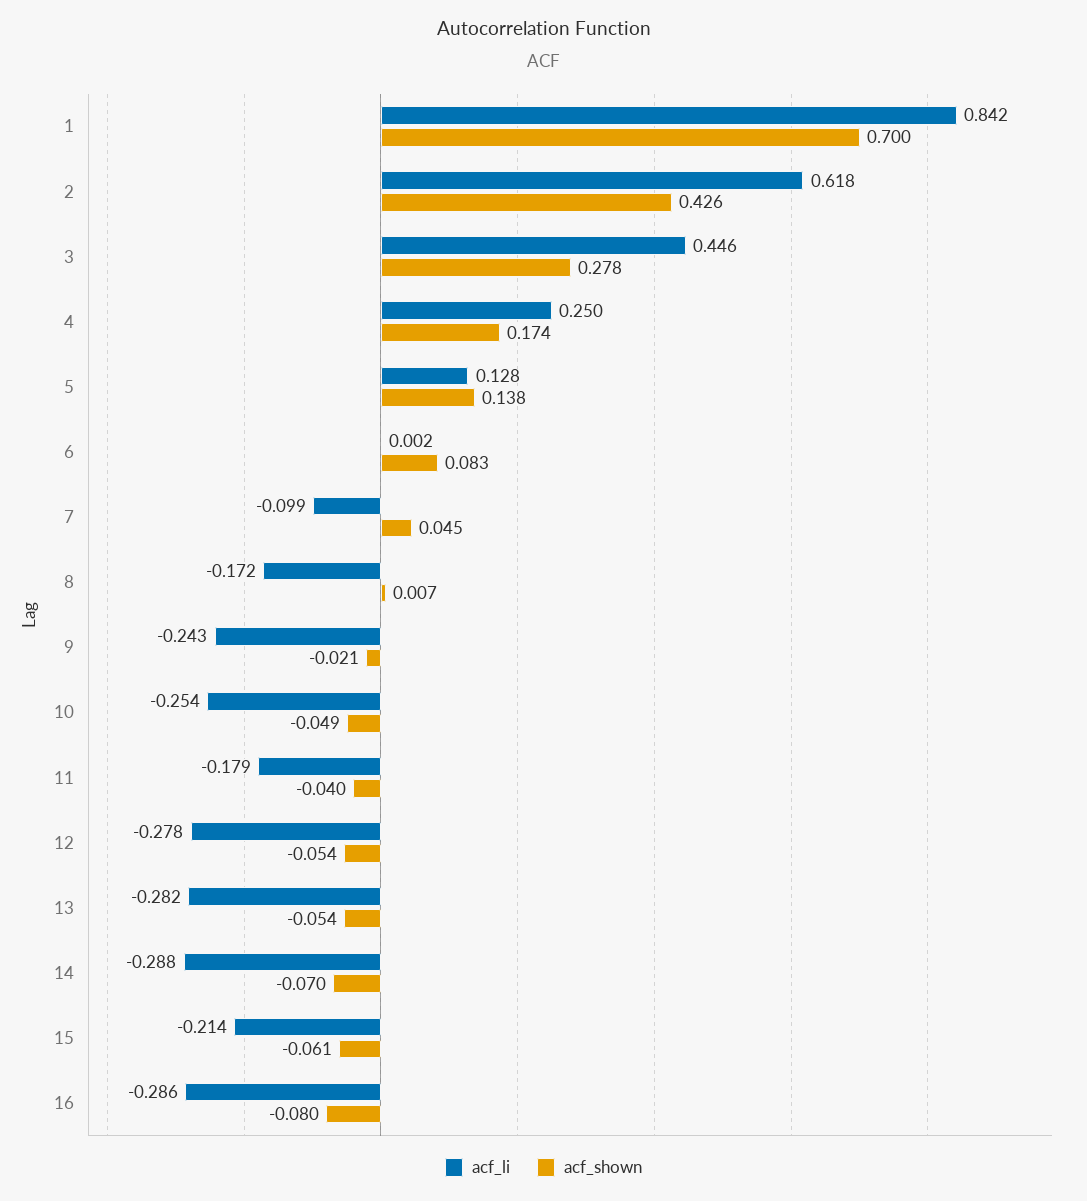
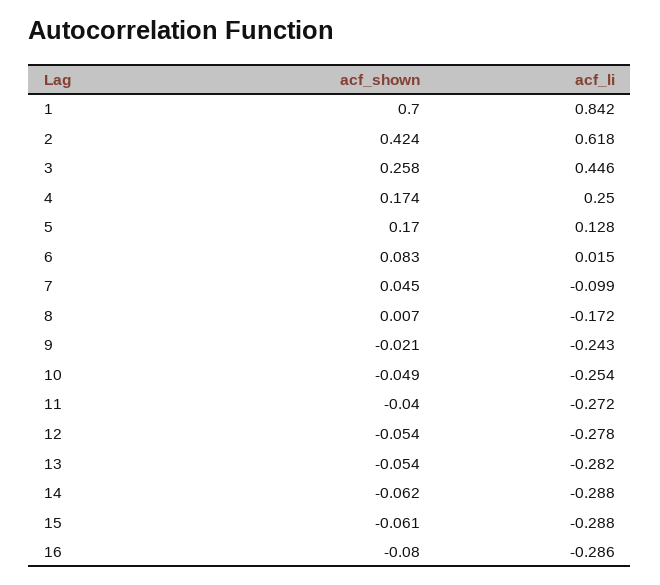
  {
    "acf_li": {
      "1": 0.842,
      "2": 0.618,
      "3": 0.446,
      "4": 0.25,
      "5": 0.128,
-     "6": 0.002,
+     "6": 0.015,
      "7": -0.099,
      "8": -0.172,
      "9": -0.243,
      "10": -0.254,
-     "11": -0.179,
+     "11": -0.272,
      "12": -0.278,
      "13": -0.282,
      "14": -0.288,
-     "15": -0.214,
+     "15": -0.288,
      "16": -0.286
    },
    "acf_shown": {
      "1": 0.7,
-     "2": 0.426,
+     "2": 0.424,
-     "3": 0.278,
+     "3": 0.258,
      "4": 0.174,
-     "5": 0.138,
+     "5": 0.17,
      "6": 0.083,
      "7": 0.045,
      "8": 0.007,
      "9": -0.021,
      "10": -0.049,
      "11": -0.04,
      "12": -0.054,
      "13": -0.054,
-     "14": -0.07,
+     "14": -0.062,
      "15": -0.061,
      "16": -0.08
    }
  }

